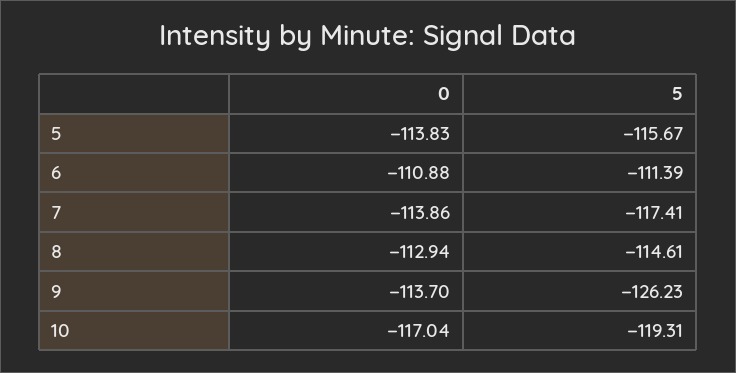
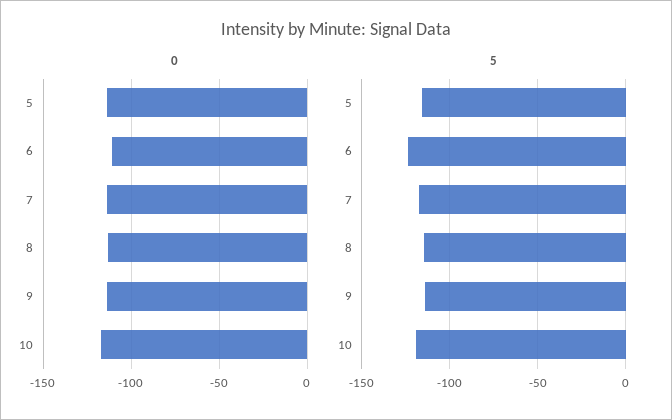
  {
    "0": {
      "5": -113.83,
      "6": -110.88,
      "7": -113.86,
      "8": -112.94,
      "9": -113.7,
      "10": -117.04
    },
    "5": {
      "5": -115.67,
-     "6": -111.39,
+     "6": -125,
      "7": -117.41,
      "8": -114.61,
-     "9": -126.23,
+     "9": -115,
      "10": -119.31
    }
  }

